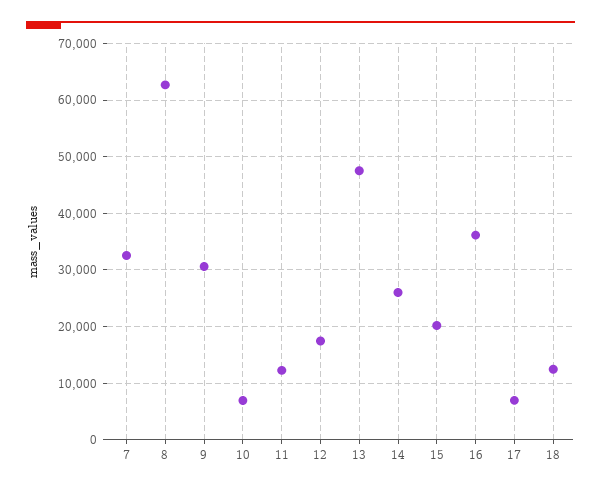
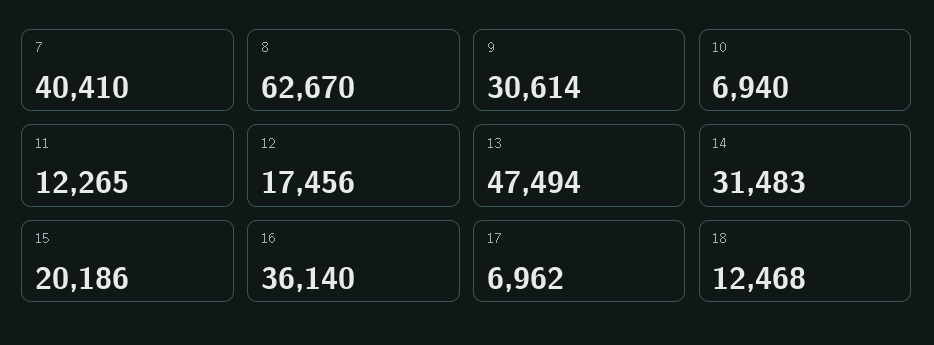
  {
-   "7": 32000,
+   "7": 40410,
    "8": 62670,
    "9": 30614,
    "10": 6940,
    "11": 12265,
    "12": 17456,
    "13": 47494,
-   "14": 26000,
+   "14": 31483,
    "15": 20186,
    "16": 36140,
    "17": 6962,
    "18": 12468
  }

